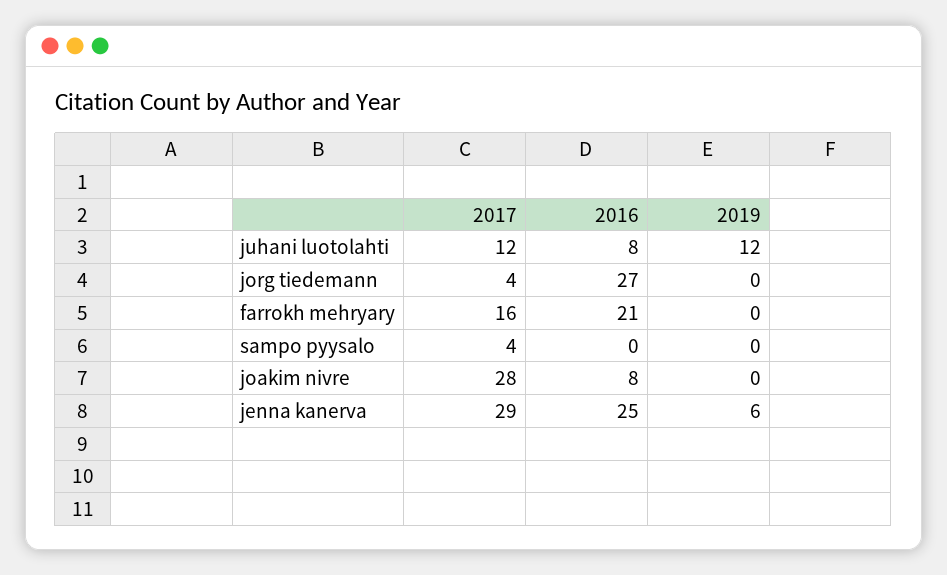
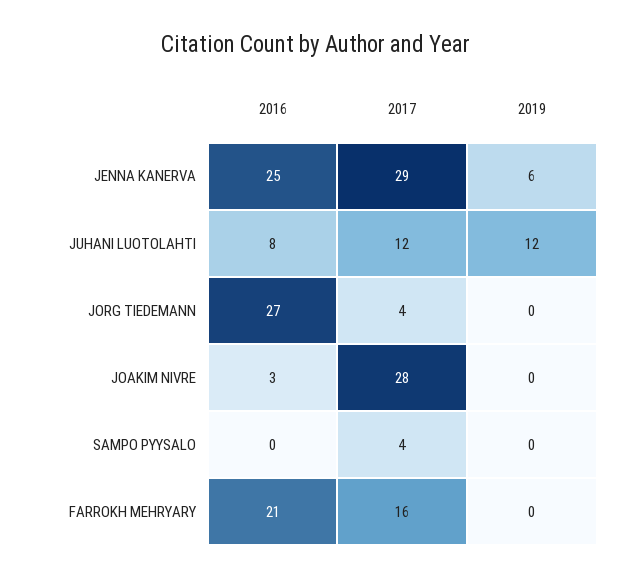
  {
    "2017": {
      "juhani luotolahti": 12,
      "jorg tiedemann": 4,
      "farrokh mehryary": 16,
      "sampo pyysalo": 4,
      "joakim nivre": 28,
      "jenna kanerva": 29
    },
    "2016": {
      "juhani luotolahti": 8,
      "jorg tiedemann": 27,
      "farrokh mehryary": 21,
      "sampo pyysalo": 0,
-     "joakim nivre": 8,
+     "joakim nivre": 3,
      "jenna kanerva": 25
    },
    "2019": {
      "juhani luotolahti": 12,
      "jorg tiedemann": 0,
      "farrokh mehryary": 0,
      "sampo pyysalo": 0,
      "joakim nivre": 0,
      "jenna kanerva": 6
    }
  }

